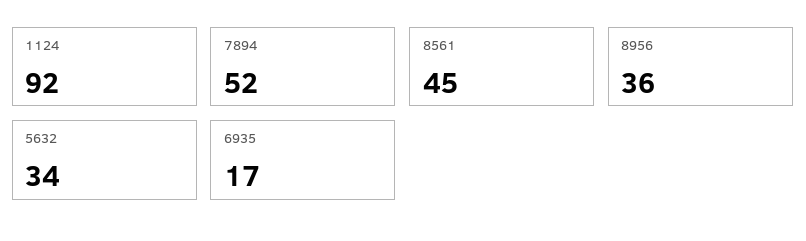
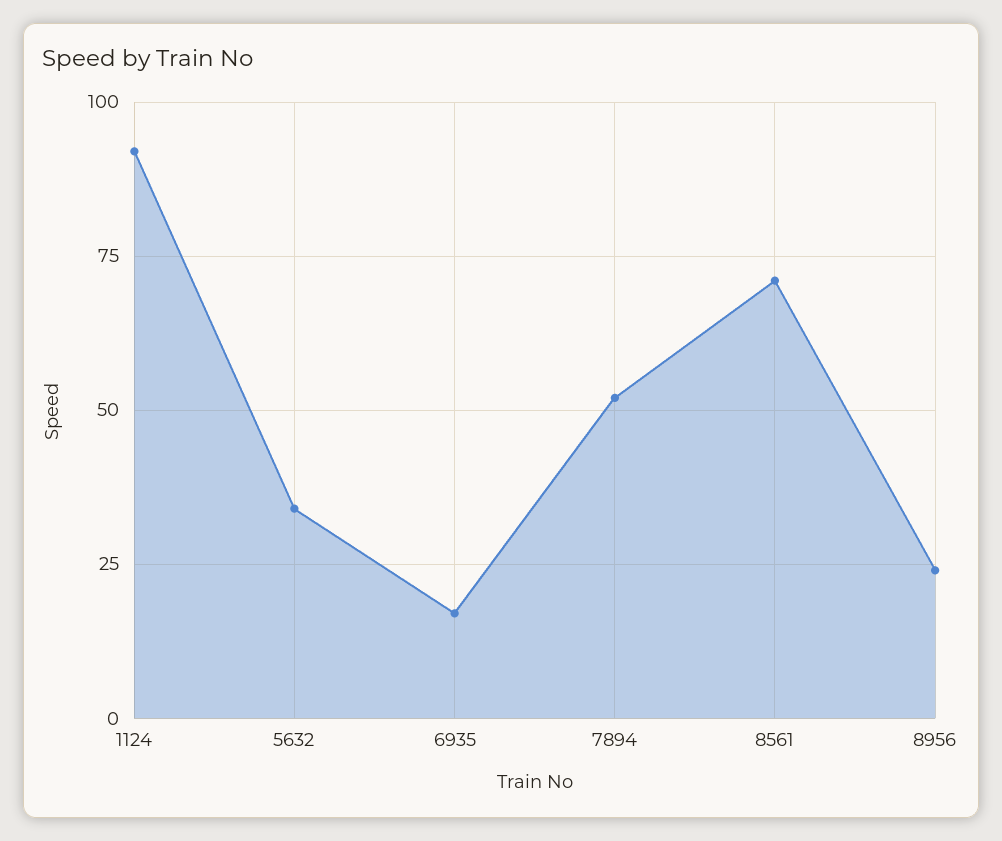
  {
    "1124": 92,
    "7894": 52,
-   "8561": 45,
+   "8561": 70,
-   "8956": 36,
+   "8956": 25,
    "5632": 34,
    "6935": 17
  }

